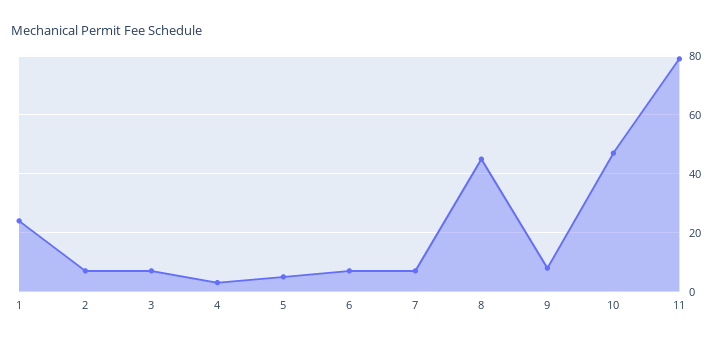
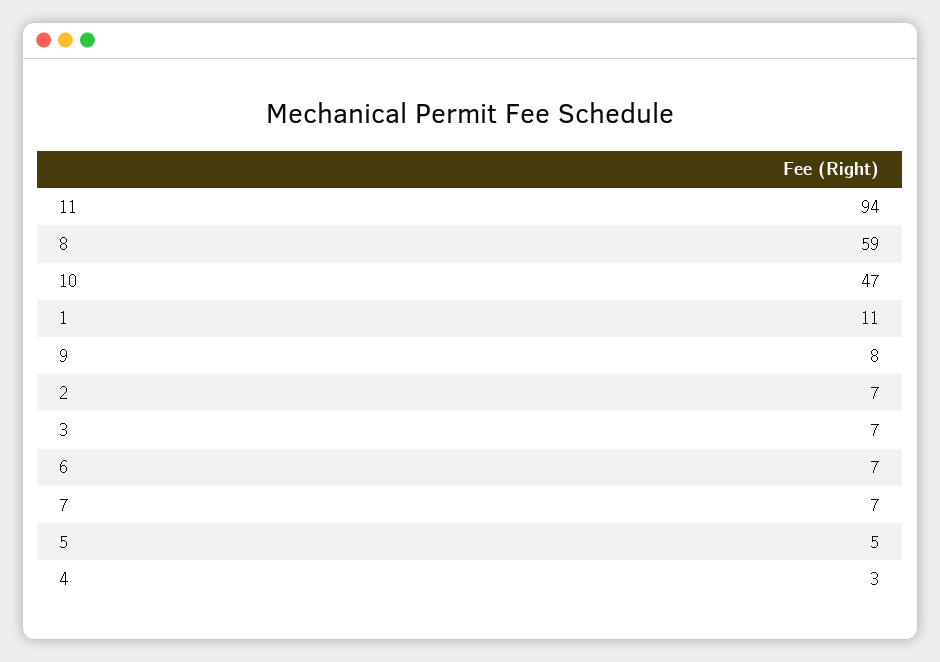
  {
-   "1": 25,
+   "1": 11,
    "2": 7,
    "3": 7,
    "4": 3,
    "5": 5,
    "6": 7,
    "7": 7,
-   "8": 45,
+   "8": 59,
    "9": 8,
    "10": 47,
-   "11": 80
+   "11": 94
  }

